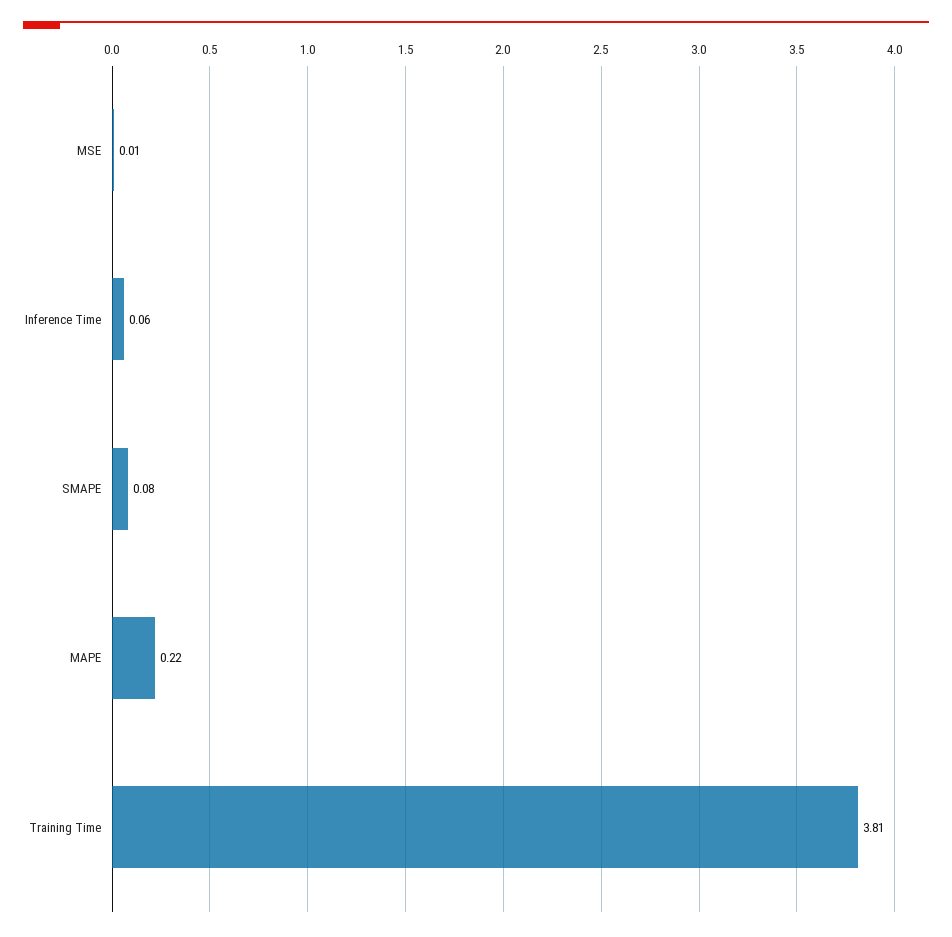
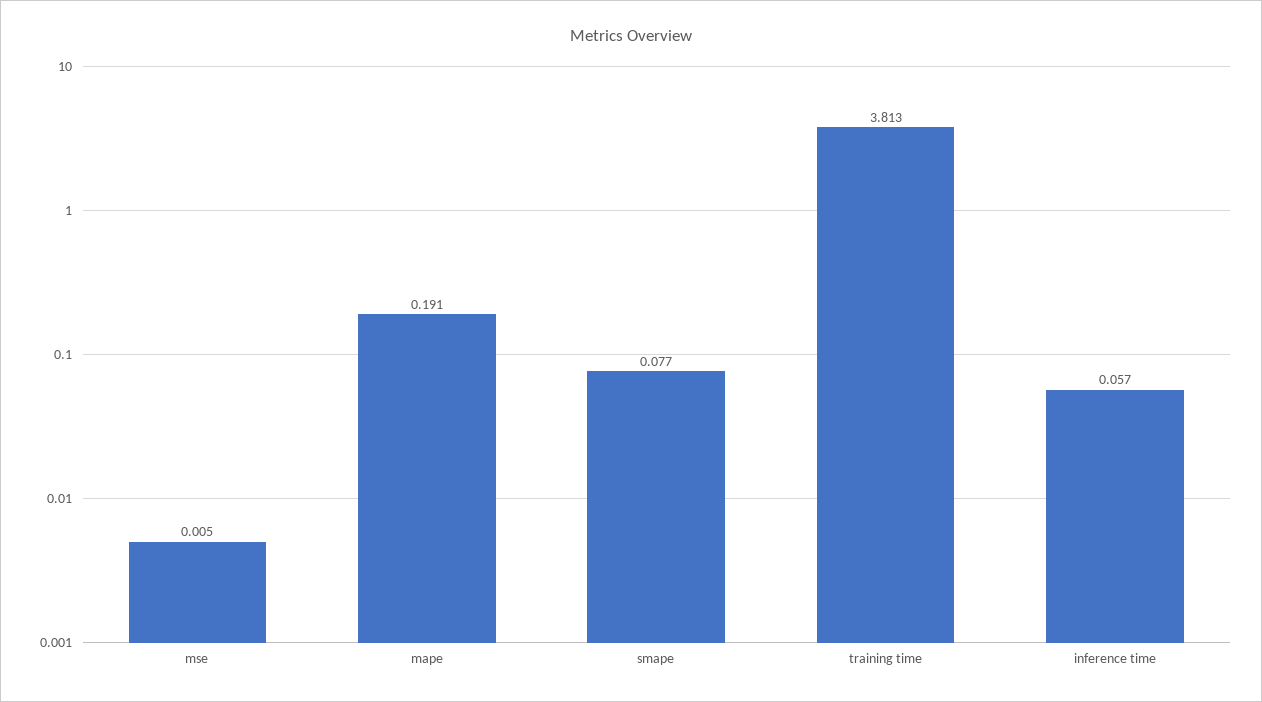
  {
    "MSE": 0.005,
    "Inference Time": 0.057,
    "SMAPE": 0.077,
-   "MAPE": 0.22,
+   "MAPE": 0.191,
    "Training Time": 3.813
  }

